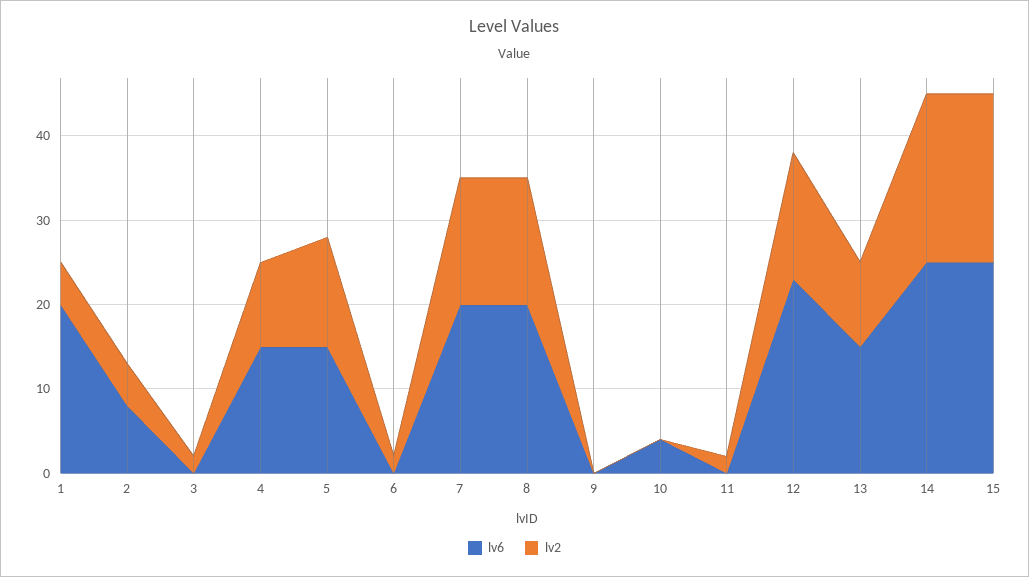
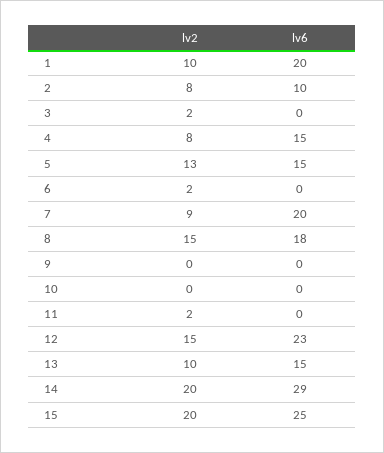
  {
    "lv6": {
      "1": 20,
-     "2": 8,
+     "2": 10,
      "3": 0,
      "4": 15,
      "5": 15,
      "6": 0,
      "7": 20,
-     "8": 20,
+     "8": 18,
      "9": 0,
-     "10": 4,
+     "10": 0,
      "11": 0,
      "12": 23,
      "13": 15,
-     "14": 25,
+     "14": 29,
      "15": 25
    },
    "lv2": {
-     "1": 5,
+     "1": 10,
-     "2": 5,
+     "2": 8,
      "3": 2,
-     "4": 10,
+     "4": 8,
      "5": 13,
      "6": 2,
-     "7": 15,
+     "7": 9,
      "8": 15,
      "9": 0,
      "10": 0,
      "11": 2,
      "12": 15,
      "13": 10,
      "14": 20,
      "15": 20
    }
  }

